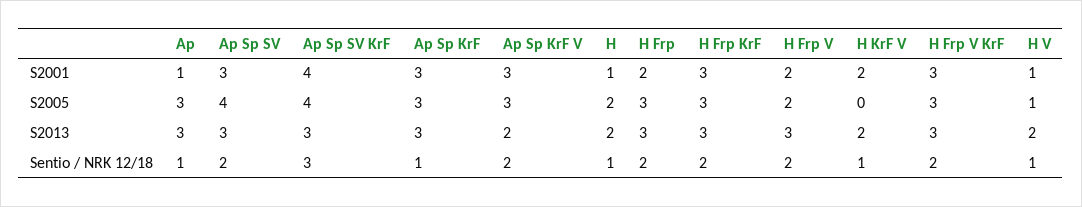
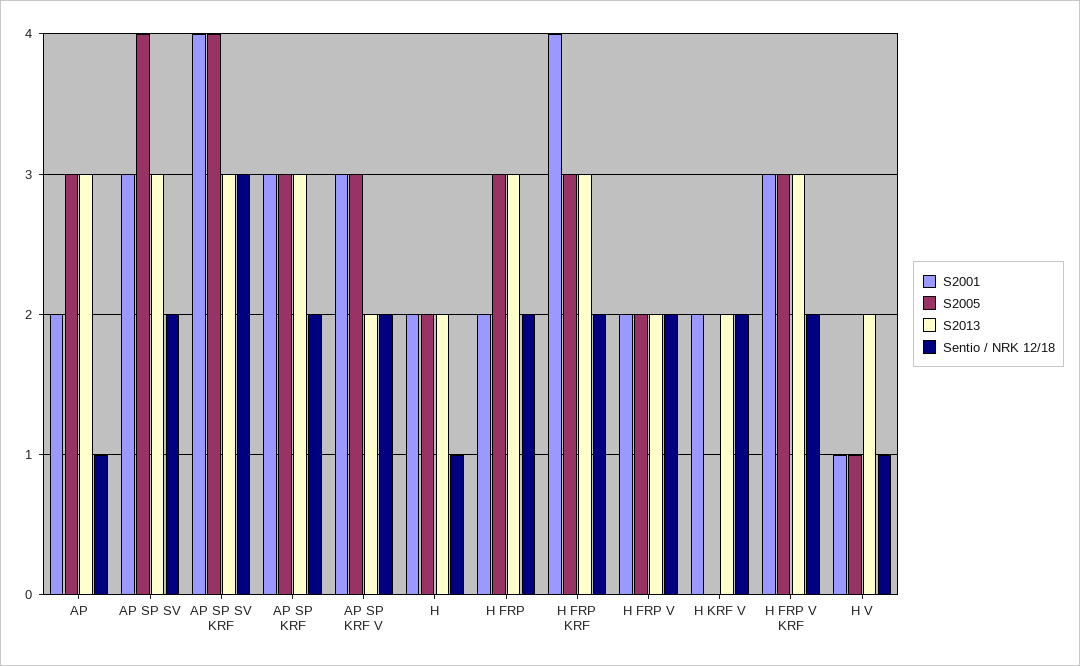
  {
    "S2001": {
-     "Ap": 1,
+     "Ap": 2,
      "Ap Sp SV": 3,
      "Ap Sp SV KrF": 4,
      "Ap Sp KrF": 3,
      "Ap Sp KrF V": 3,
-     "H": 1,
+     "H": 2,
      "H Frp": 2,
-     "H Frp KrF": 3,
+     "H Frp KrF": 4,
      "H Frp V": 2,
      "H KrF V": 2,
      "H Frp V KrF": 3,
      "H V": 1
    },
    "S2005": {
      "Ap": 3,
      "Ap Sp SV": 4,
      "Ap Sp SV KrF": 4,
      "Ap Sp KrF": 3,
      "Ap Sp KrF V": 3,
      "H": 2,
      "H Frp": 3,
      "H Frp KrF": 3,
      "H Frp V": 2,
      "H KrF V": 0,
      "H Frp V KrF": 3,
      "H V": 1
    },
    "S2013": {
      "Ap": 3,
      "Ap Sp SV": 3,
      "Ap Sp SV KrF": 3,
      "Ap Sp KrF": 3,
      "Ap Sp KrF V": 2,
      "H": 2,
      "H Frp": 3,
      "H Frp KrF": 3,
-     "H Frp V": 3,
+     "H Frp V": 2,
      "H KrF V": 2,
      "H Frp V KrF": 3,
      "H V": 2
    },
    "Sentio / NRK 12/18": {
      "Ap": 1,
      "Ap Sp SV": 2,
      "Ap Sp SV KrF": 3,
-     "Ap Sp KrF": 1,
+     "Ap Sp KrF": 2,
      "Ap Sp KrF V": 2,
      "H": 1,
      "H Frp": 2,
      "H Frp KrF": 2,
      "H Frp V": 2,
-     "H KrF V": 1,
+     "H KrF V": 2,
      "H Frp V KrF": 2,
      "H V": 1
    }
  }

